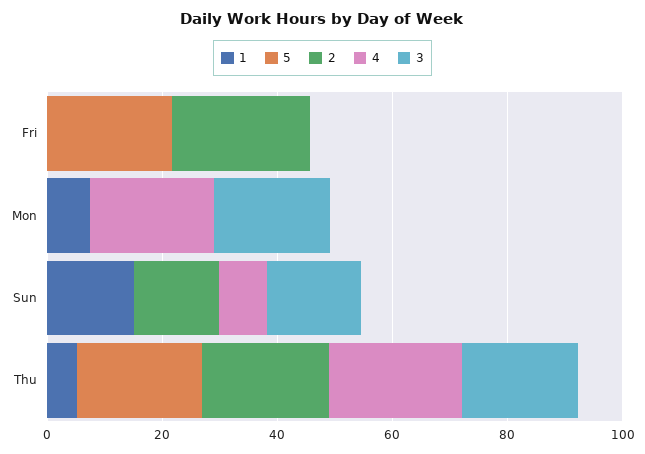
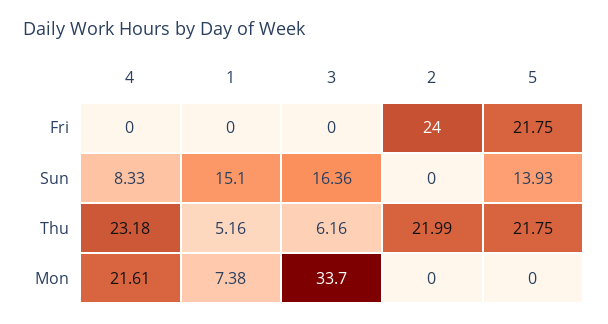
  {
    "1": {
      "Fri": 0,
      "Mon": 7.38,
      "Sun": 15.1,
      "Thu": 5.16
    },
    "5": {
      "Fri": 21.75,
      "Mon": 0,
-     "Sun": 0,
+     "Sun": 13.93,
      "Thu": 21.75
    },
    "2": {
      "Fri": 24,
      "Mon": 0,
-     "Sun": 15,
+     "Sun": 0,
      "Thu": 21.99
    },
    "4": {
      "Fri": 0,
      "Mon": 21.61,
      "Sun": 8.33,
      "Thu": 23.18
    },
    "3": {
      "Fri": 0,
-     "Mon": 20,
+     "Mon": 33.7,
      "Sun": 16.36,
-     "Thu": 20
+     "Thu": 6.16
    }
  }

